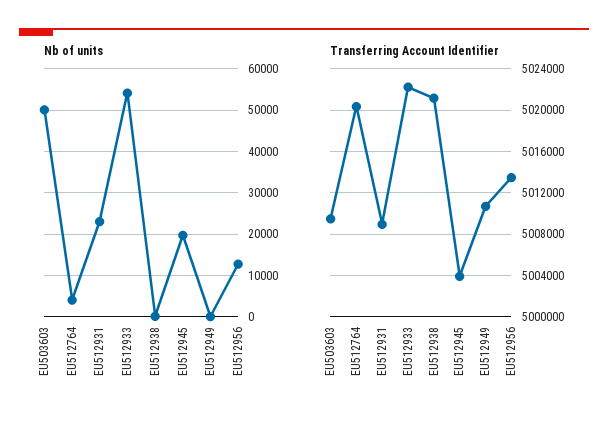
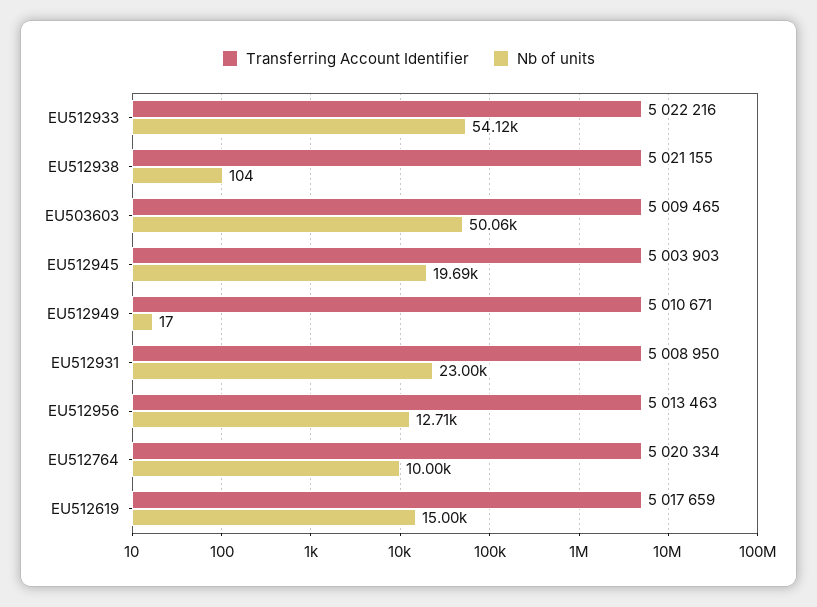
  {
    "Nb of units": {
      "EU503603": 50060,
-     "EU512764": 4000,
+     "EU512764": 10000,
      "EU512931": 23000,
      "EU512933": 54120,
      "EU512938": 104,
      "EU512945": 19690,
      "EU512949": 17,
-     "EU512956": 12710
+     "EU512956": 12710,
+     "EU512619": 15000
    },
    "Transferring Account Identifier": {
      "EU503603": 5009465,
      "EU512764": 5020334,
      "EU512931": 5008950,
      "EU512933": 5022216,
      "EU512938": 5021155,
      "EU512945": 5003903,
      "EU512949": 5010671,
-     "EU512956": 5013463
+     "EU512956": 5013463,
+     "EU512619": 5017659
    }
  }

